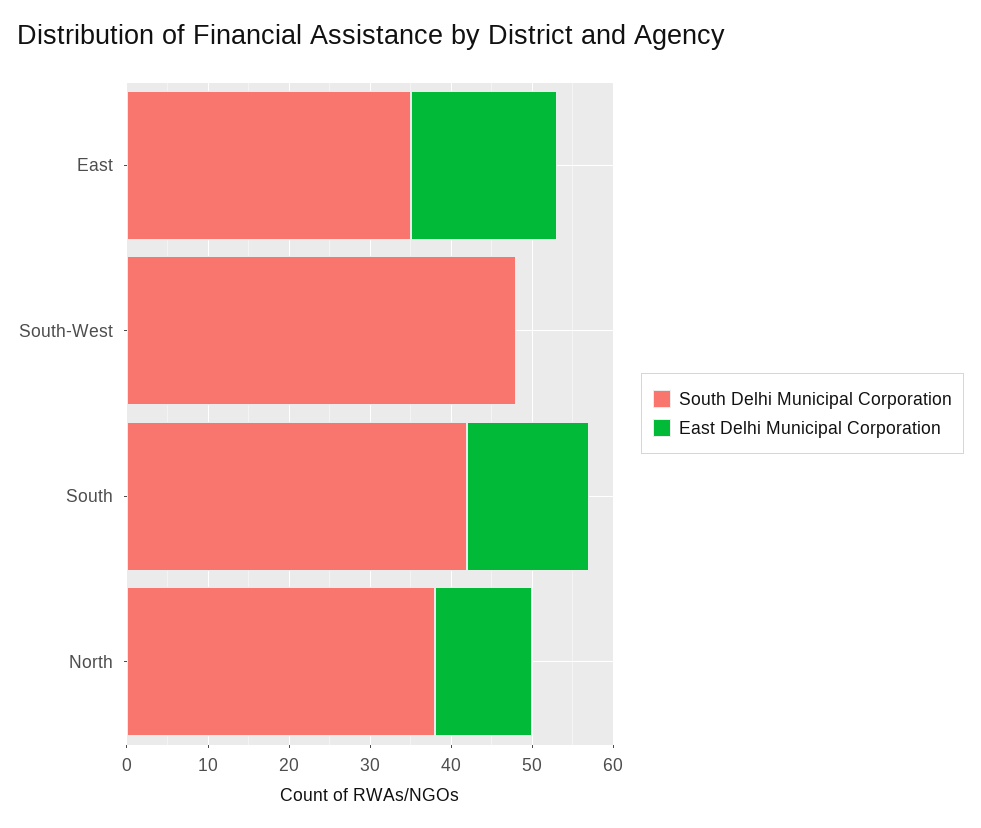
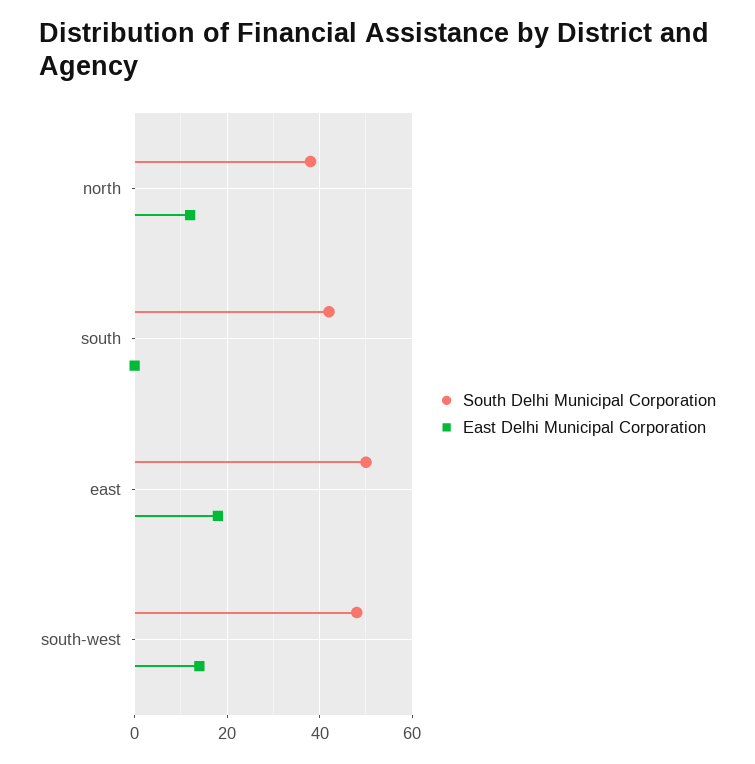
  {
    "South Delhi Municipal Corporation": {
-     "East": 35,
+     "East": 50,
      "South-West": 48,
      "South": 42,
      "North": 38
    },
    "East Delhi Municipal Corporation": {
      "East": 18,
-     "South-West": 0,
+     "South-West": 15,
-     "South": 15,
+     "South": 0,
      "North": 12
    }
  }

